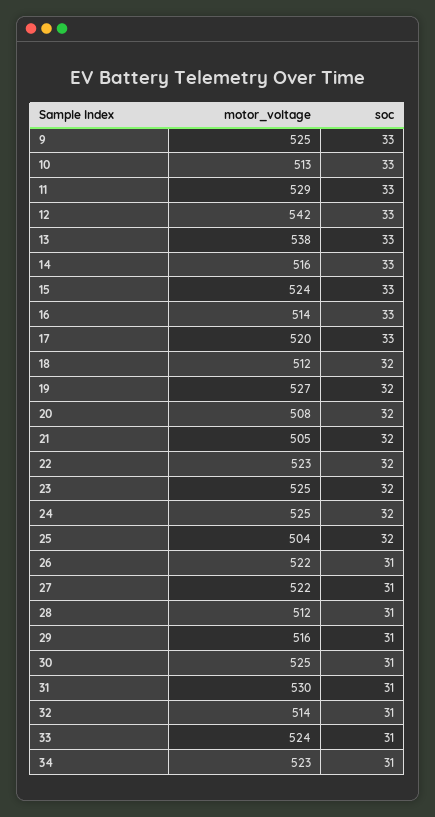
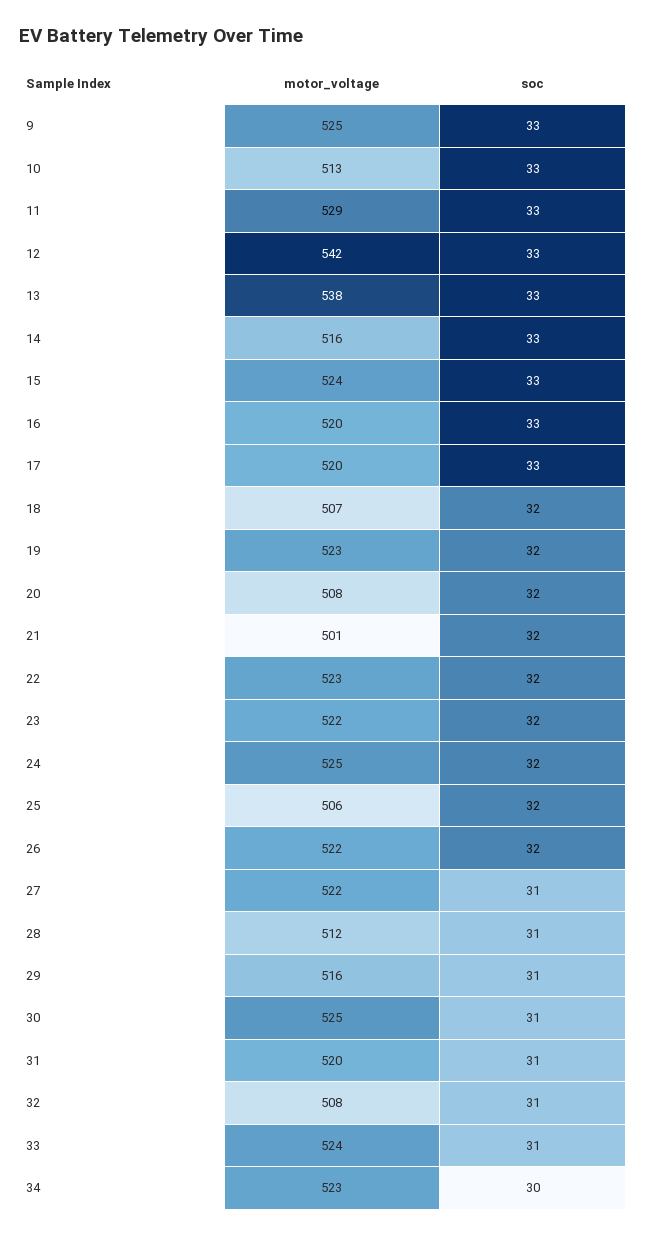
  {
    "motor_voltage": {
      "9": 525,
      "10": 513,
      "11": 529,
      "12": 542,
      "13": 538,
      "14": 516,
      "15": 524,
-     "16": 514,
+     "16": 520,
      "17": 520,
-     "18": 512,
+     "18": 507,
-     "19": 527,
+     "19": 523,
      "20": 508,
-     "21": 505,
+     "21": 501,
      "22": 523,
-     "23": 525,
+     "23": 522,
      "24": 525,
-     "25": 504,
+     "25": 506,
      "26": 522,
      "27": 522,
      "28": 512,
      "29": 516,
      "30": 525,
-     "31": 530,
+     "31": 520,
-     "32": 514,
+     "32": 508,
      "33": 524,
      "34": 523
    },
    "soc": {
      "9": 33,
      "10": 33,
      "11": 33,
      "12": 33,
      "13": 33,
      "14": 33,
      "15": 33,
      "16": 33,
      "17": 33,
      "18": 32,
      "19": 32,
      "20": 32,
      "21": 32,
      "22": 32,
      "23": 32,
      "24": 32,
      "25": 32,
-     "26": 31,
+     "26": 32,
      "27": 31,
      "28": 31,
      "29": 31,
      "30": 31,
      "31": 31,
      "32": 31,
      "33": 31,
-     "34": 31
+     "34": 30
    }
  }

